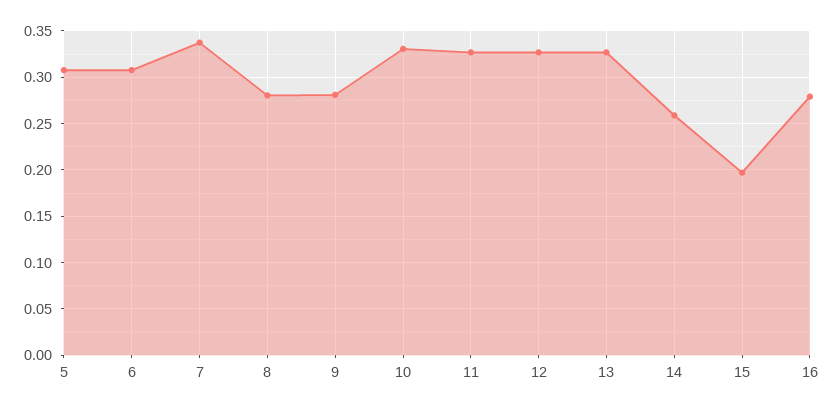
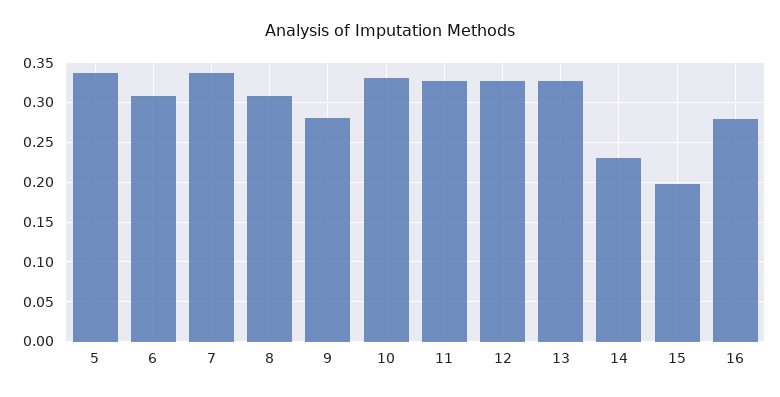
  {
-   "5": 0.31,
+   "5": 0.34,
    "6": 0.31,
    "7": 0.34,
-   "8": 0.28,
+   "8": 0.31,
    "9": 0.28,
    "10": 0.33,
    "11": 0.33,
    "12": 0.33,
    "13": 0.33,
-   "14": 0.26,
+   "14": 0.23,
    "15": 0.2,
    "16": 0.28
  }

